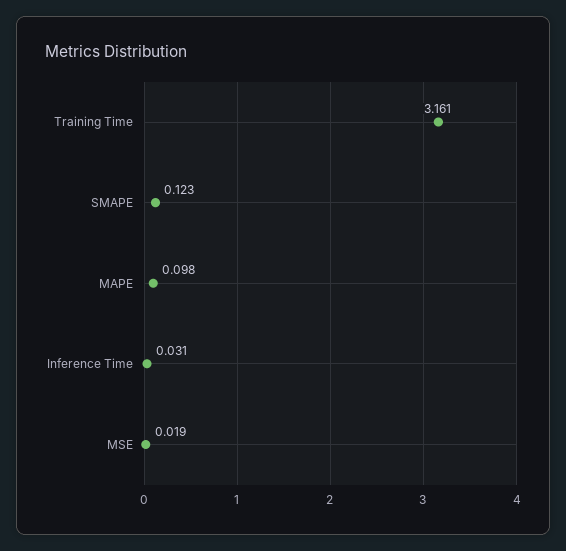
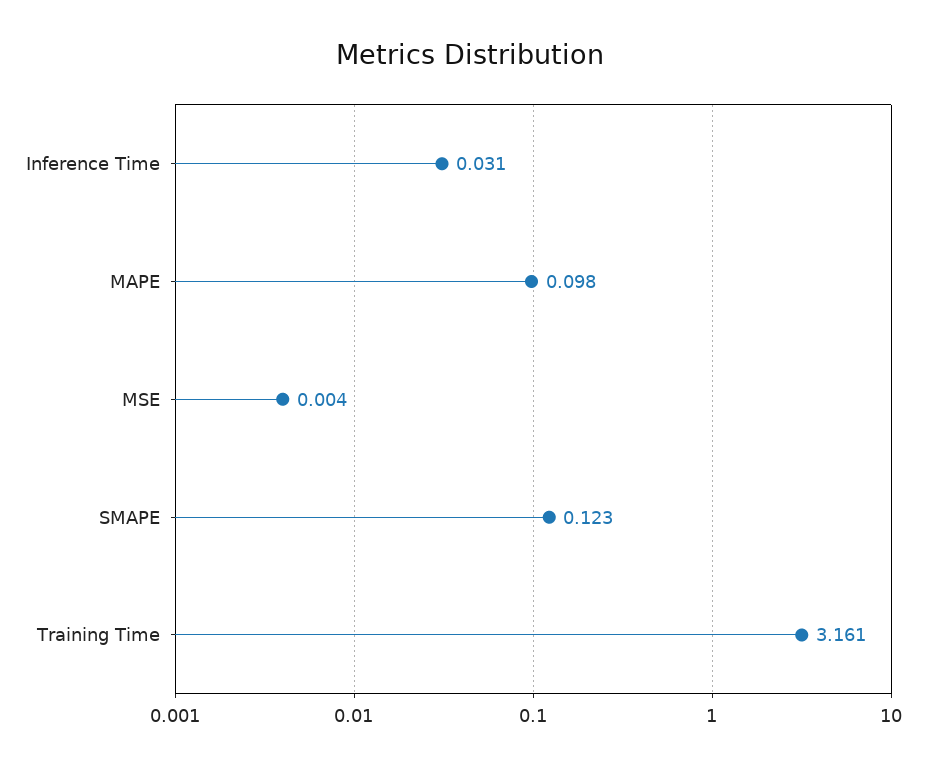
  {
    "Training Time": 3.161,
    "SMAPE": 0.123,
    "MAPE": 0.098,
    "Inference Time": 0.031,
-   "MSE": 0.019
+   "MSE": 0.004
  }

